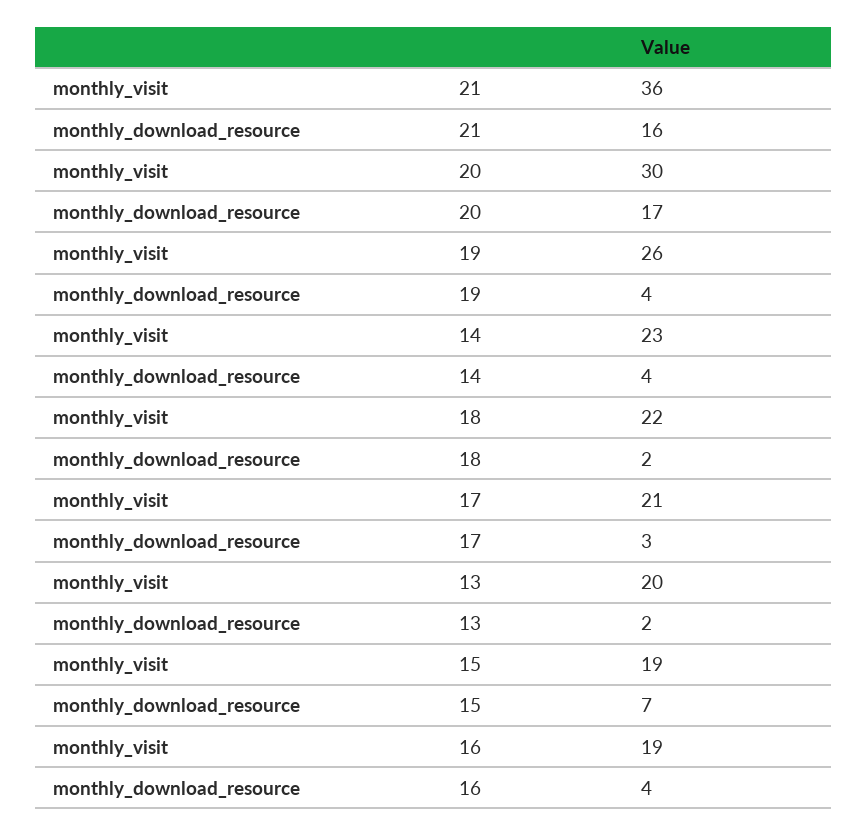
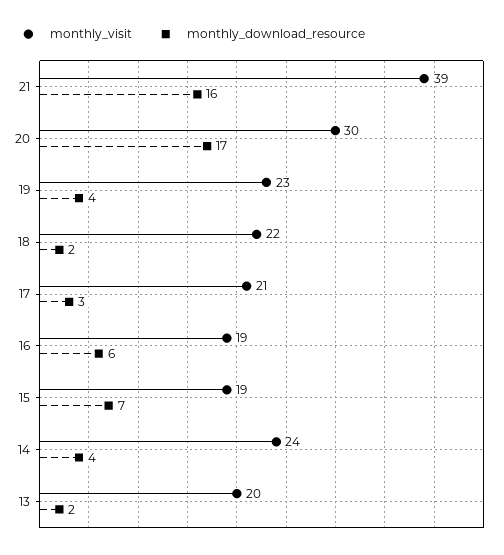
  {
    "monthly_visit": {
-     "21": 36,
+     "21": 39,
      "20": 30,
-     "19": 26,
+     "19": 23,
-     "14": 23,
+     "14": 24,
      "18": 22,
      "17": 21,
      "13": 20,
      "15": 19,
      "16": 19
    },
    "monthly_download_resource": {
      "21": 16,
      "20": 17,
      "19": 4,
      "14": 4,
      "18": 2,
      "17": 3,
      "13": 2,
      "15": 7,
-     "16": 4
+     "16": 6
    }
  }

